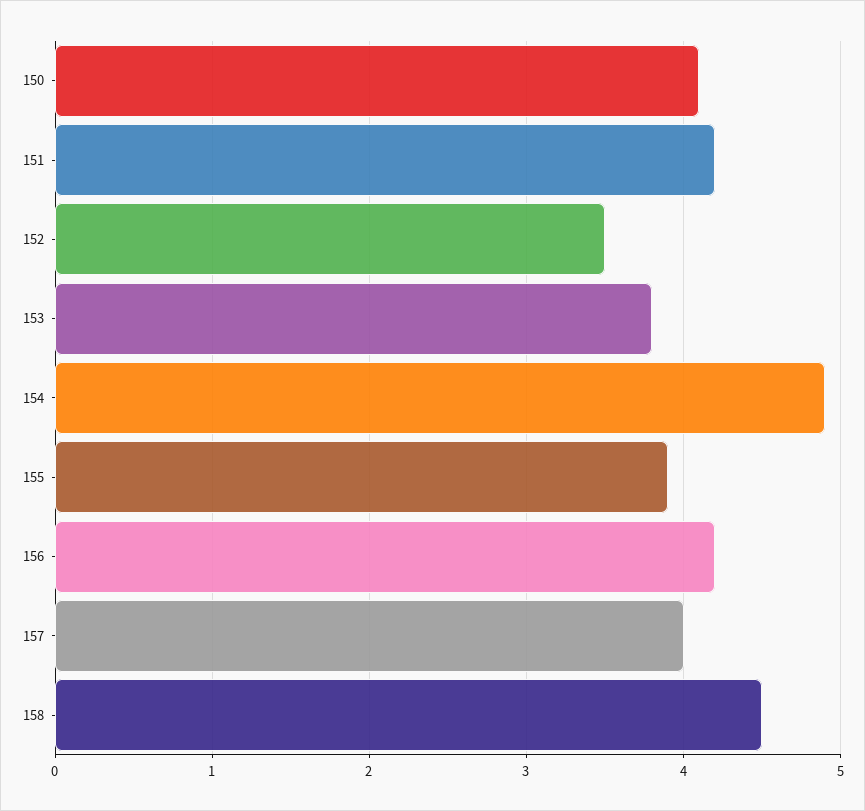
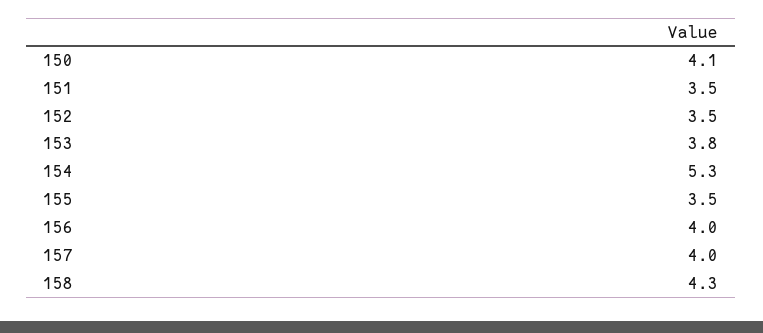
  {
    "150": 4.1,
-   "151": 4.2,
+   "151": 3.5,
    "152": 3.5,
    "153": 3.8,
-   "154": 4.9,
+   "154": 5.3,
-   "155": 3.9,
+   "155": 3.5,
-   "156": 4.2,
+   "156": 4,
    "157": 4,
-   "158": 4.5
+   "158": 4.3
  }

